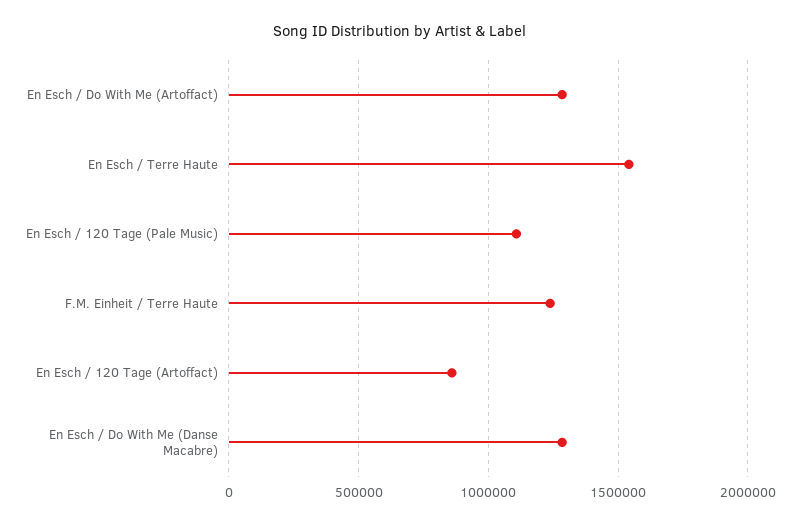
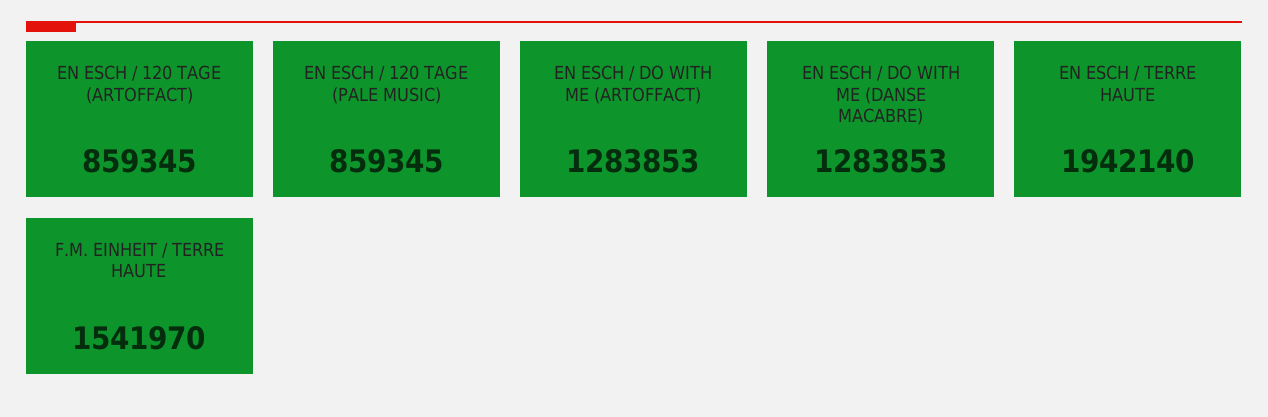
  {
    "En Esch / Do With Me (Artoffact)": 1283853,
-   "En Esch / Terre Haute": 1550000,
+   "En Esch / Terre Haute": 1942140,
-   "En Esch / 120 Tage (Pale Music)": 1100000,
+   "En Esch / 120 Tage (Pale Music)": 859345,
-   "F.M. Einheit / Terre Haute": 1250000,
+   "F.M. Einheit / Terre Haute": 1541970,
    "En Esch / 120 Tage (Artoffact)": 859345,
    "En Esch / Do With Me (Danse Macabre)": 1283853
  }

